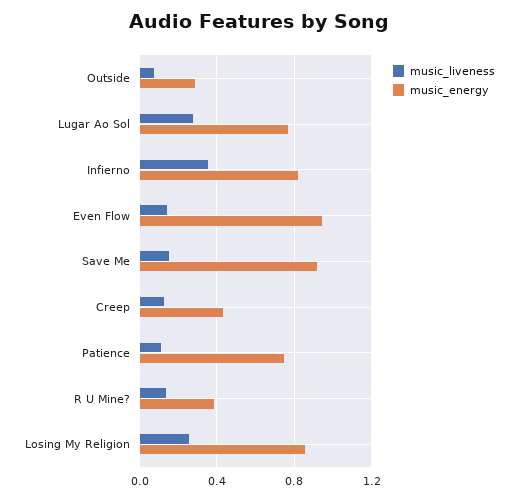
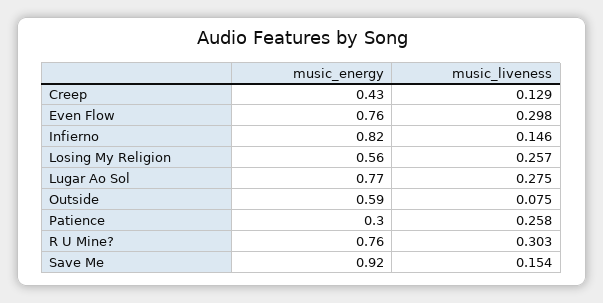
  {
    "music_liveness": {
      "Outside": 0.075,
      "Lugar Ao Sol": 0.275,
-     "Infierno": 0.35,
+     "Infierno": 0.146,
-     "Even Flow": 0.15,
+     "Even Flow": 0.298,
      "Save Me": 0.154,
      "Creep": 0.129,
-     "Patience": 0.1,
+     "Patience": 0.258,
-     "R U Mine?": 0.15,
+     "R U Mine?": 0.303,
      "Losing My Religion": 0.257
    },
    "music_energy": {
-     "Outside": 0.3,
+     "Outside": 0.59,
      "Lugar Ao Sol": 0.77,
      "Infierno": 0.82,
-     "Even Flow": 0.95,
+     "Even Flow": 0.76,
      "Save Me": 0.92,
      "Creep": 0.43,
-     "Patience": 0.75,
+     "Patience": 0.3,
-     "R U Mine?": 0.4,
+     "R U Mine?": 0.76,
-     "Losing My Religion": 0.85
+     "Losing My Religion": 0.56
    }
  }

